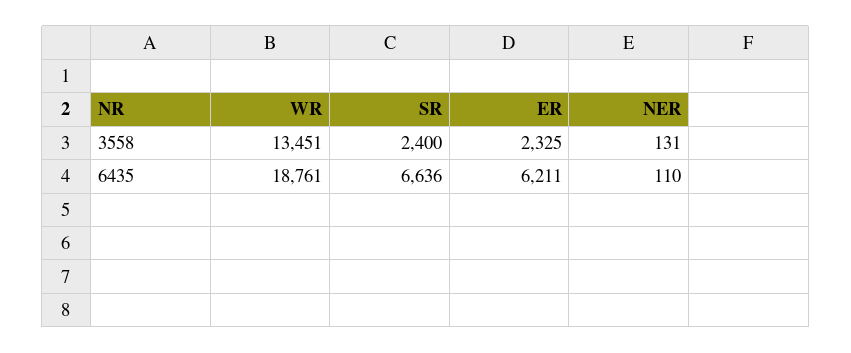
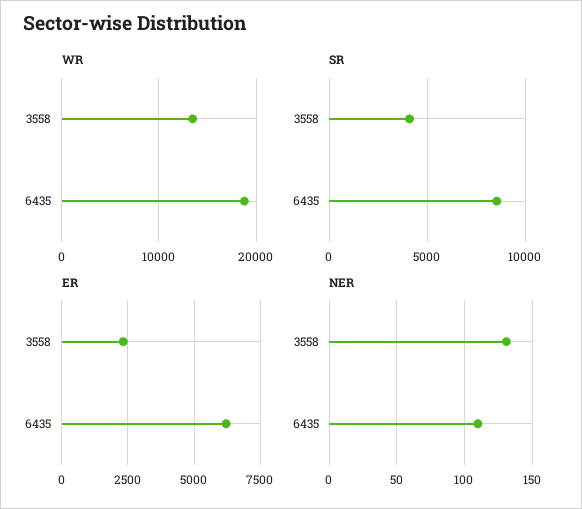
  {
    "WR": {
      "3558": 13451,
      "6435": 18761
    },
    "SR": {
-     "3558": 2400,
+     "3558": 4000,
-     "6435": 6636
+     "6435": 8500
    },
    "ER": {
      "3558": 2325,
      "6435": 6211
    },
    "NER": {
      "3558": 131,
      "6435": 110
    }
  }

